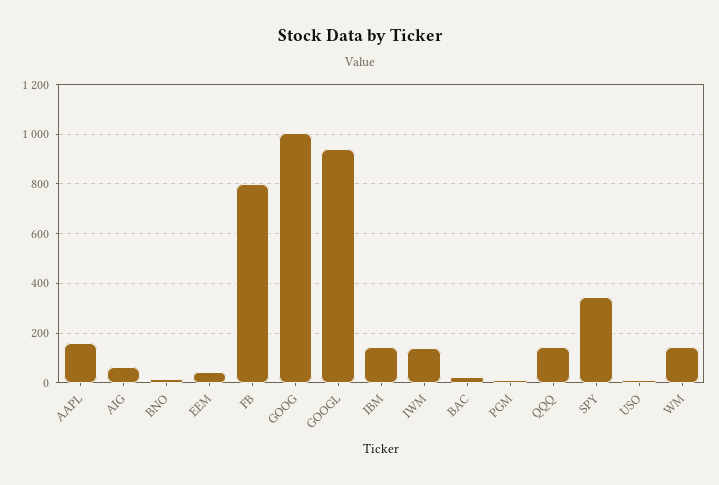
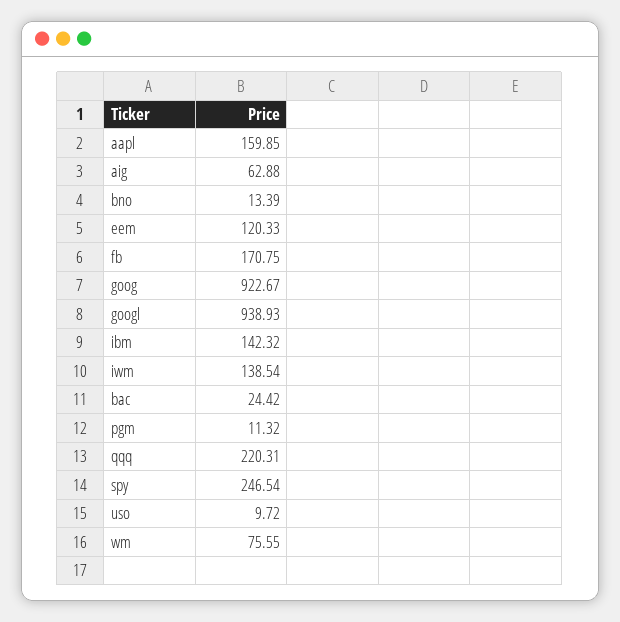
  {
    "AAPL": 159.85,
    "AIG": 62.88,
    "BNO": 13.39,
-   "EEM": 50,
+   "EEM": 120.33,
-   "FB": 800,
+   "FB": 170.75,
-   "GOOG": 1000,
+   "GOOG": 922.67,
    "GOOGL": 938.93,
    "IBM": 142.32,
    "IWM": 138.54,
    "BAC": 24.42,
    "PGM": 11.32,
-   "QQQ": 150,
+   "QQQ": 220.31,
-   "SPY": 350,
+   "SPY": 246.54,
    "USO": 9.72,
-   "WM": 150
+   "WM": 75.55
  }

